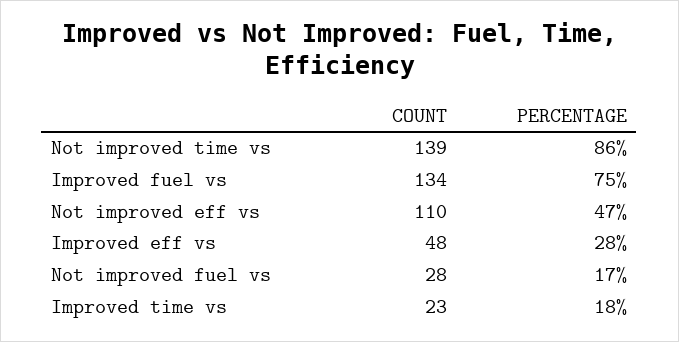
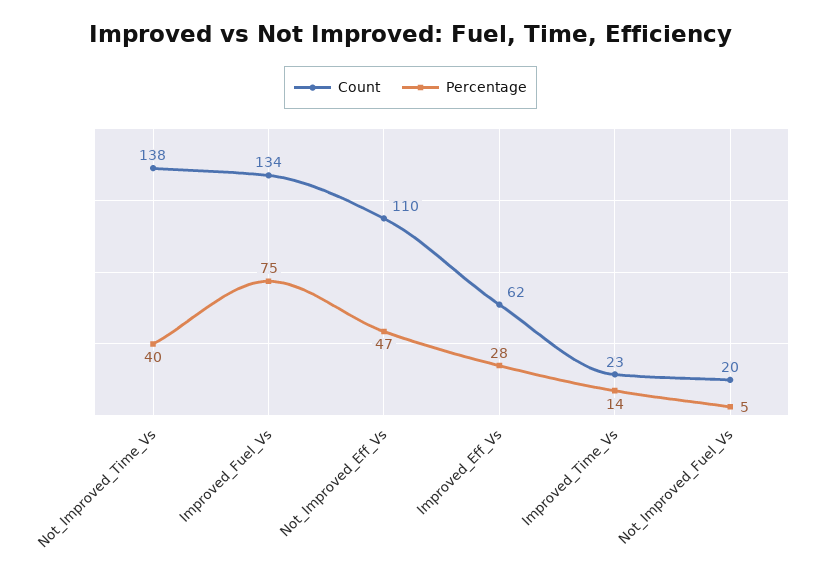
  {
    "COUNT": {
-     "Not improved time vs": 139,
+     "Not improved time vs": 138,
      "Improved fuel vs": 134,
      "Not improved eff vs": 110,
-     "Improved eff vs": 48,
+     "Improved eff vs": 62,
-     "Not improved fuel vs": 28,
+     "Not improved fuel vs": 20,
      "Improved time vs": 23
    },
    "PERCENTAGE": {
-     "Not improved time vs": 86,
+     "Not improved time vs": 40,
      "Improved fuel vs": 75,
      "Not improved eff vs": 47,
      "Improved eff vs": 28,
-     "Not improved fuel vs": 17,
+     "Not improved fuel vs": 5,
-     "Improved time vs": 18
+     "Improved time vs": 14
    }
  }

